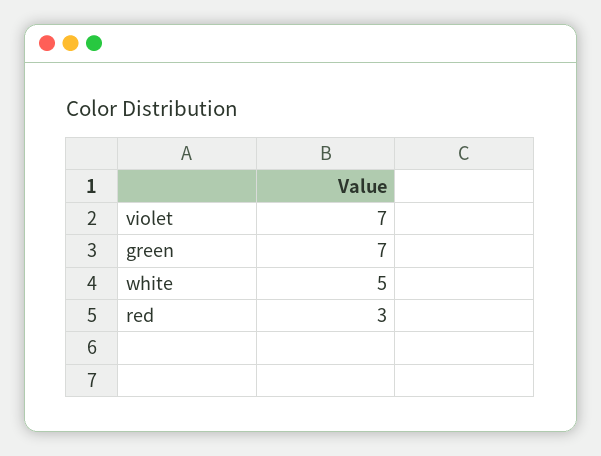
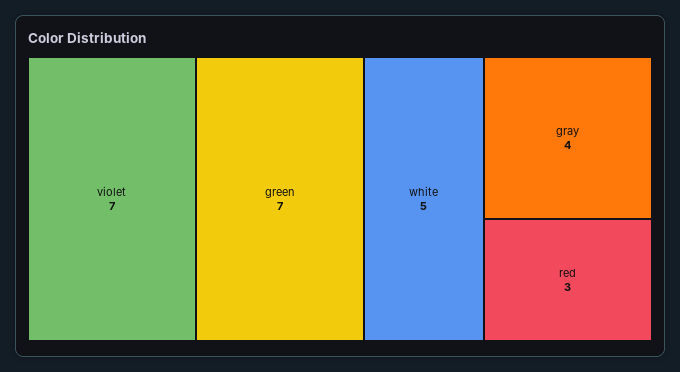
  {
    "violet": 7,
    "green": 7,
    "white": 5,
-   "red": 3
+   "red": 3,
+   "gray": 4
  }

